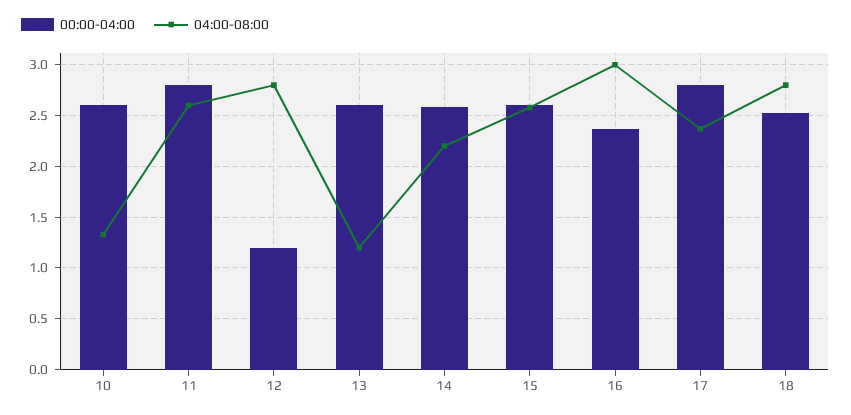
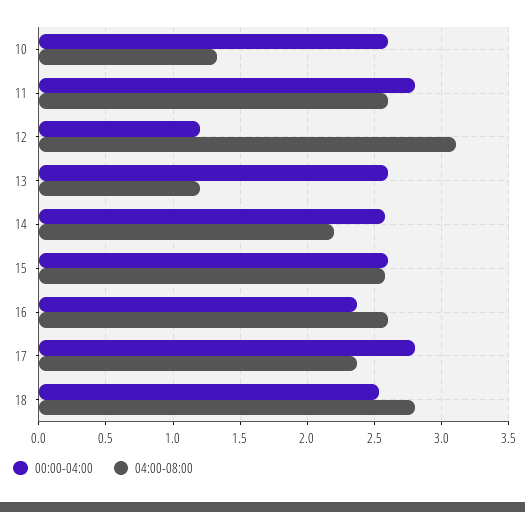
  {
    "00:00-04:00": {
      "10": 2.6,
      "11": 2.8,
      "12": 1.2,
      "13": 2.6,
      "14": 2.6,
      "15": 2.6,
      "16": 2.35,
      "17": 2.8,
      "18": 2.55
    },
    "04:00-08:00": {
      "10": 1.35,
      "11": 2.6,
-     "12": 2.8,
+     "12": 3.1,
      "13": 1.2,
      "14": 2.2,
      "15": 2.6,
-     "16": 3,
+     "16": 2.6,
      "17": 2.35,
      "18": 2.8
    }
  }

